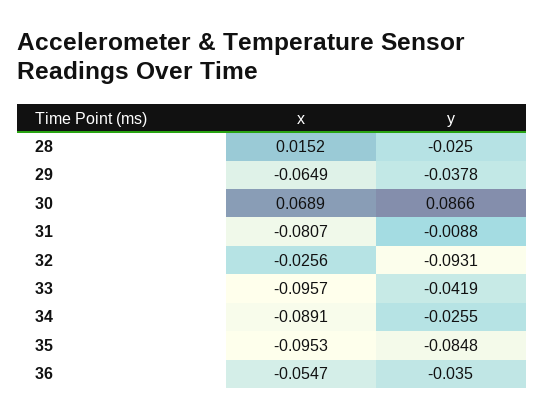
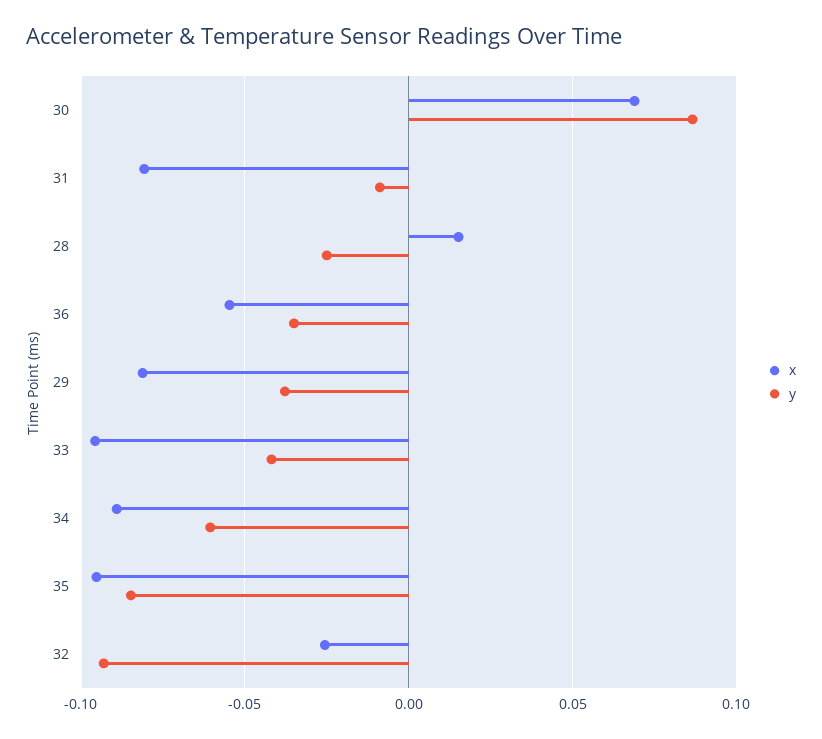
  {
    "x": {
      "28": 0.0152,
-     "29": -0.0649,
+     "29": -0.08,
      "30": 0.0689,
      "31": -0.0807,
      "32": -0.0256,
      "33": -0.0957,
      "34": -0.0891,
      "35": -0.0953,
      "36": -0.0547
    },
    "y": {
      "28": -0.025,
      "29": -0.0378,
      "30": 0.0866,
      "31": -0.0088,
      "32": -0.0931,
      "33": -0.0419,
-     "34": -0.0255,
+     "34": -0.06,
      "35": -0.0848,
      "36": -0.035
    }
  }

